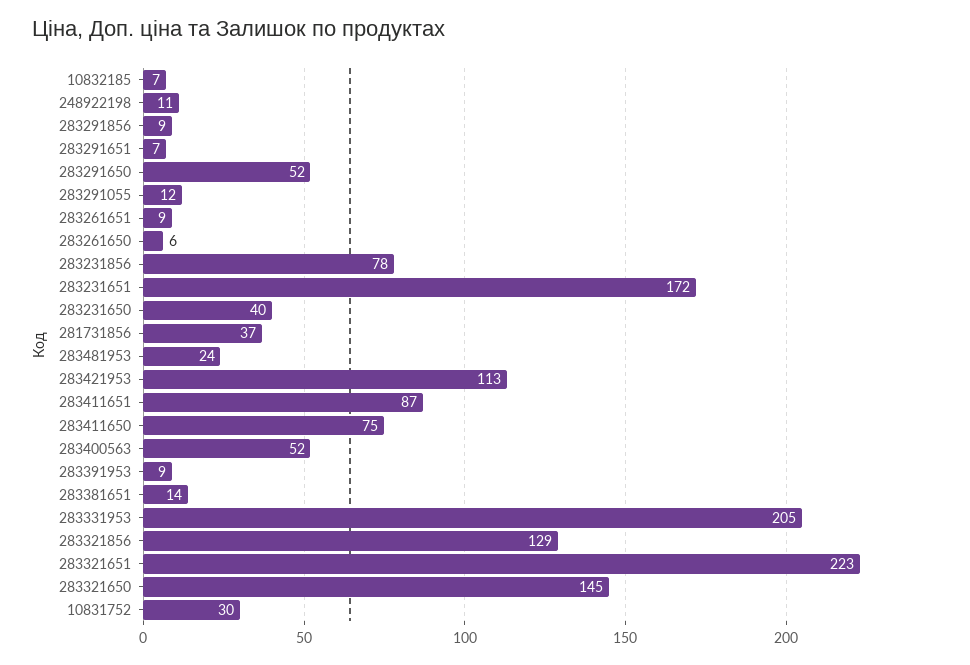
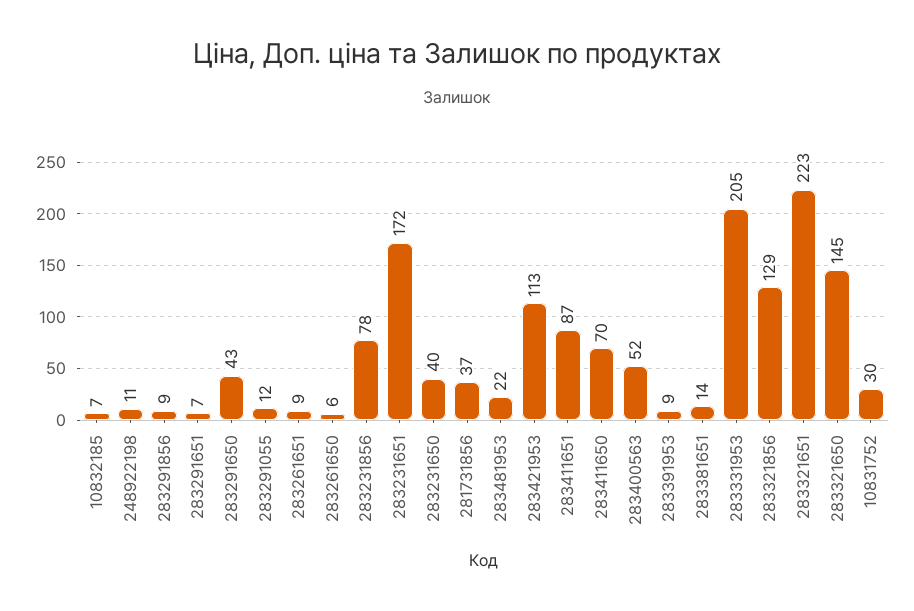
  {
    "10832185": 7,
    "248922198": 11,
    "283291856": 9,
    "283291651": 7,
-   "283291650": 52,
+   "283291650": 43,
    "283291055": 12,
    "283261651": 9,
    "283261650": 6,
    "283231856": 78,
    "283231651": 172,
    "283231650": 40,
    "281731856": 37,
-   "283481953": 24,
+   "283481953": 22,
    "283421953": 113,
    "283411651": 87,
-   "283411650": 75,
+   "283411650": 70,
    "283400563": 52,
    "283391953": 9,
    "283381651": 14,
    "283331953": 205,
    "283321856": 129,
    "283321651": 223,
    "283321650": 145,
    "10831752": 30
  }

